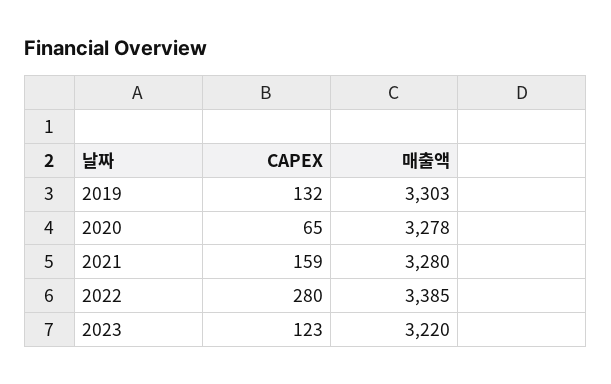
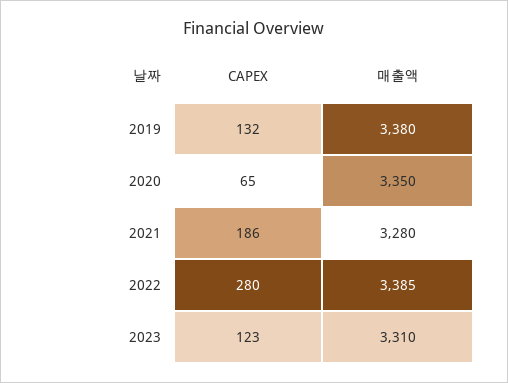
  {
    "CAPEX": {
      "2019": 132,
      "2020": 65,
-     "2021": 159,
+     "2021": 186,
      "2022": 280,
      "2023": 123
    },
    "매출액": {
-     "2019": 3303,
+     "2019": 3380,
-     "2020": 3278,
+     "2020": 3350,
      "2021": 3280,
      "2022": 3385,
-     "2023": 3220
+     "2023": 3310
    }
  }

